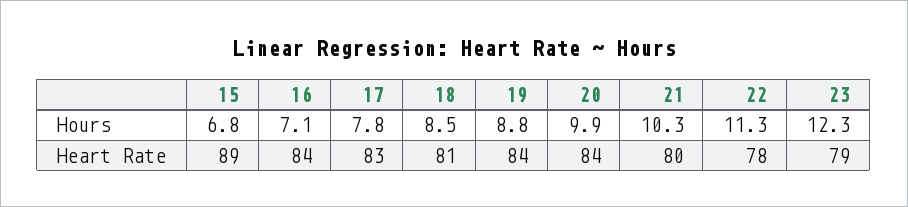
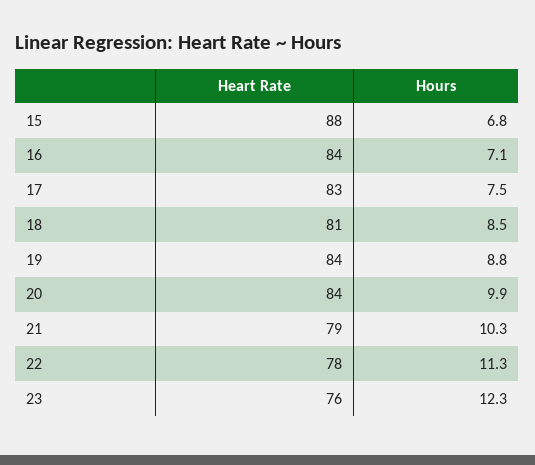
  {
    "15": {
      "Hours": 6.8,
-     "Heart Rate": 89
+     "Heart Rate": 88
    },
    "16": {
      "Hours": 7.1,
      "Heart Rate": 84
    },
    "17": {
-     "Hours": 7.8,
+     "Hours": 7.5,
      "Heart Rate": 83
    },
    "18": {
      "Hours": 8.5,
      "Heart Rate": 81
    },
    "19": {
      "Hours": 8.8,
      "Heart Rate": 84
    },
    "20": {
      "Hours": 9.9,
      "Heart Rate": 84
    },
    "21": {
      "Hours": 10.3,
-     "Heart Rate": 80
+     "Heart Rate": 79
    },
    "22": {
      "Hours": 11.3,
      "Heart Rate": 78
    },
    "23": {
      "Hours": 12.3,
-     "Heart Rate": 79
+     "Heart Rate": 76
    }
  }

